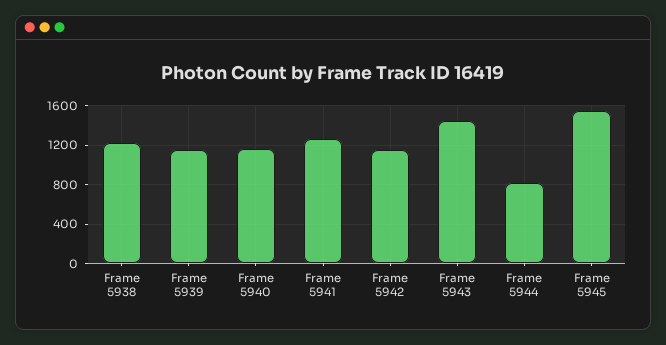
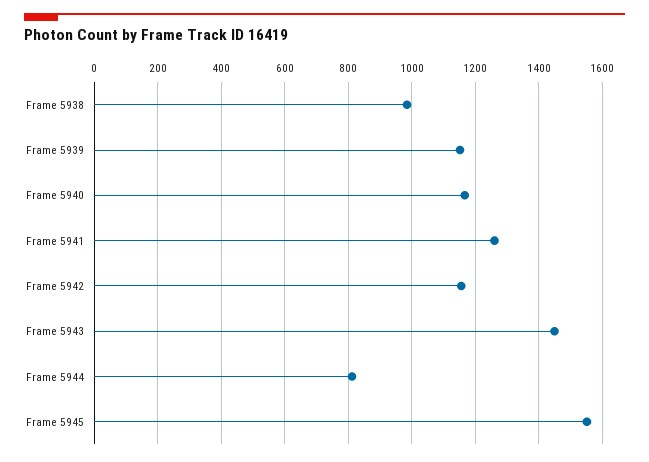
  {
-   "Frame 5938": 1200,
+   "Frame 5938": 980,
    "Frame 5939": 1160,
    "Frame 5940": 1160,
    "Frame 5941": 1260,
    "Frame 5942": 1160,
    "Frame 5943": 1460,
    "Frame 5944": 820,
    "Frame 5945": 1560
  }

